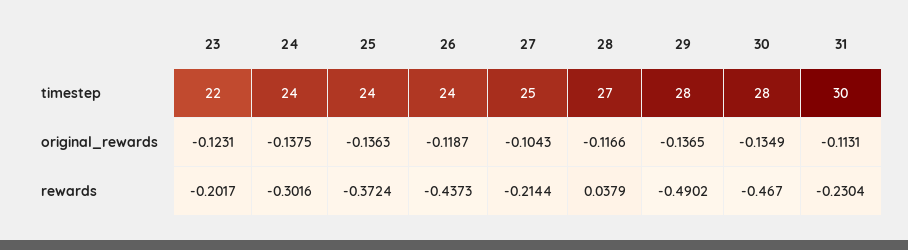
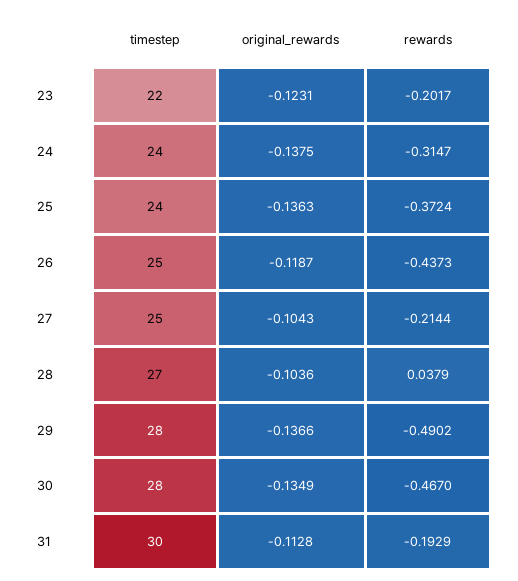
  {
    "23": {
      "timestep": 22,
      "original_rewards": -0.1231,
      "rewards": -0.2017
    },
    "24": {
      "timestep": 24,
      "original_rewards": -0.1375,
-     "rewards": -0.3016
+     "rewards": -0.3147
    },
    "25": {
      "timestep": 24,
      "original_rewards": -0.1363,
      "rewards": -0.3724
    },
    "26": {
-     "timestep": 24,
+     "timestep": 25,
      "original_rewards": -0.1187,
      "rewards": -0.4373
    },
    "27": {
      "timestep": 25,
      "original_rewards": -0.1043,
      "rewards": -0.2144
    },
    "28": {
      "timestep": 27,
-     "original_rewards": -0.1166,
+     "original_rewards": -0.1036,
      "rewards": 0.0379
    },
    "29": {
      "timestep": 28,
-     "original_rewards": -0.1365,
+     "original_rewards": -0.1366,
      "rewards": -0.4902
    },
    "30": {
      "timestep": 28,
      "original_rewards": -0.1349,
      "rewards": -0.467
    },
    "31": {
      "timestep": 30,
-     "original_rewards": -0.1131,
+     "original_rewards": -0.1128,
-     "rewards": -0.2304
+     "rewards": -0.1929
    }
  }

